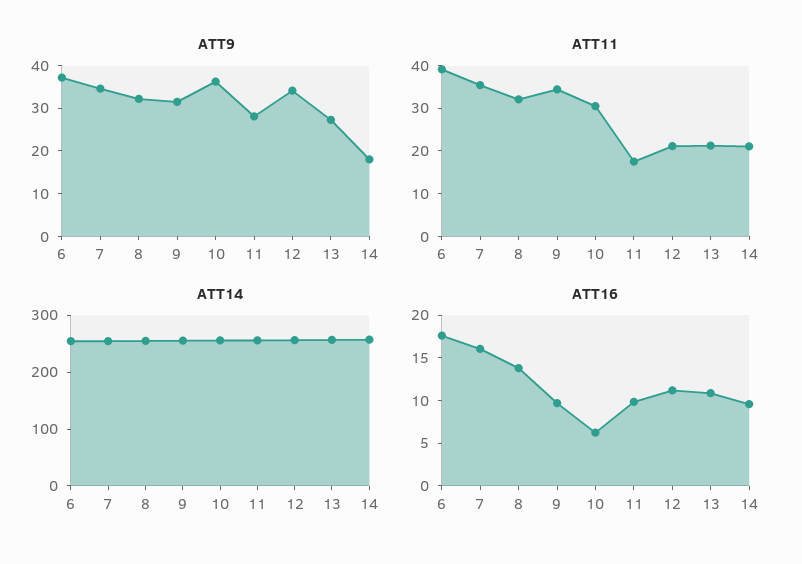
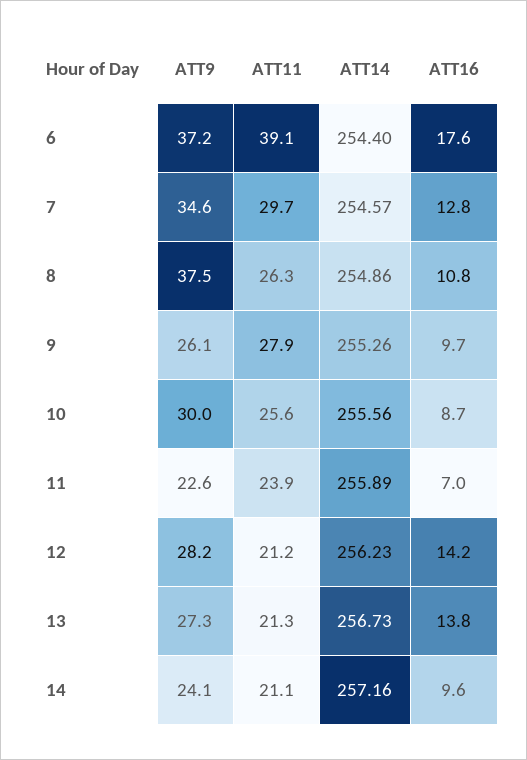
  {
    "ATT9": {
      "6": 37.2,
      "7": 34.6,
-     "8": 32,
+     "8": 37.5,
-     "9": 32,
+     "9": 26.1,
-     "10": 36,
+     "10": 30,
-     "11": 28,
+     "11": 22.6,
-     "12": 34,
+     "12": 28.2,
      "13": 27.3,
-     "14": 18
+     "14": 24.1
    },
    "ATT11": {
      "6": 39.1,
-     "7": 36,
+     "7": 29.7,
-     "8": 32,
+     "8": 26.3,
-     "9": 34,
+     "9": 27.9,
-     "10": 30,
+     "10": 25.6,
-     "11": 18,
+     "11": 23.9,
      "12": 21.2,
      "13": 21.3,
      "14": 21.1
    },
    "ATT14": {
      "6": 254.4,
      "7": 254.57,
      "8": 254.86,
      "9": 255.26,
      "10": 255.56,
      "11": 255.89,
      "12": 256.23,
      "13": 256.73,
      "14": 257.16
    },
    "ATT16": {
      "6": 17.6,
-     "7": 16,
+     "7": 12.8,
-     "8": 14,
+     "8": 10.8,
      "9": 9.7,
-     "10": 6,
+     "10": 8.7,
-     "11": 10,
+     "11": 7,
-     "12": 11,
+     "12": 14.2,
-     "13": 11,
+     "13": 13.8,
      "14": 9.6
    }
  }

